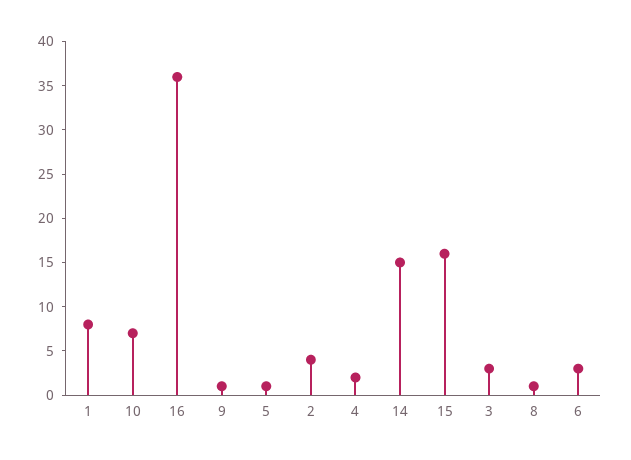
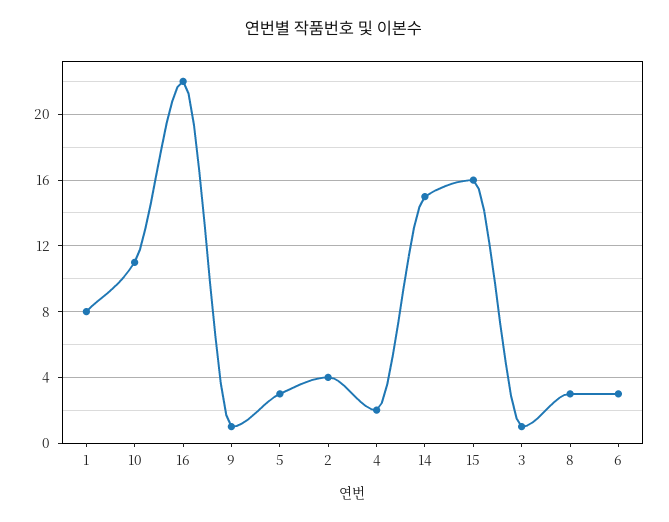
  {
    "1": 8,
-   "10": 7,
+   "10": 11,
-   "16": 36,
+   "16": 22,
    "9": 1,
-   "5": 1,
+   "5": 3,
    "2": 4,
    "4": 2,
    "14": 15,
    "15": 16,
-   "3": 3,
+   "3": 1,
-   "8": 1,
+   "8": 3,
    "6": 3
  }

